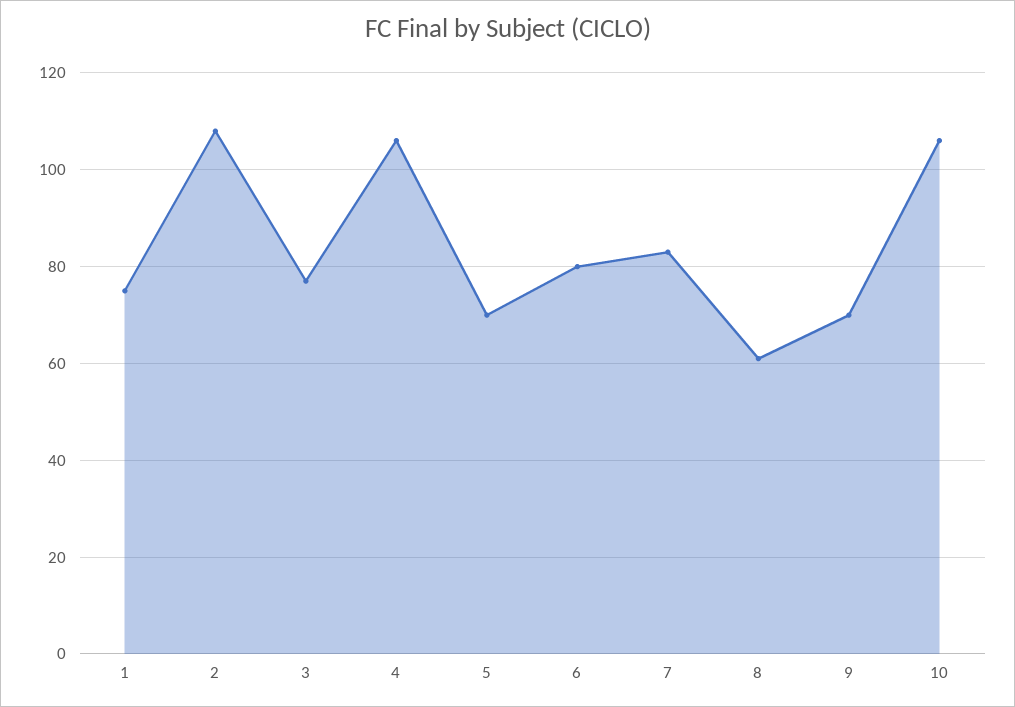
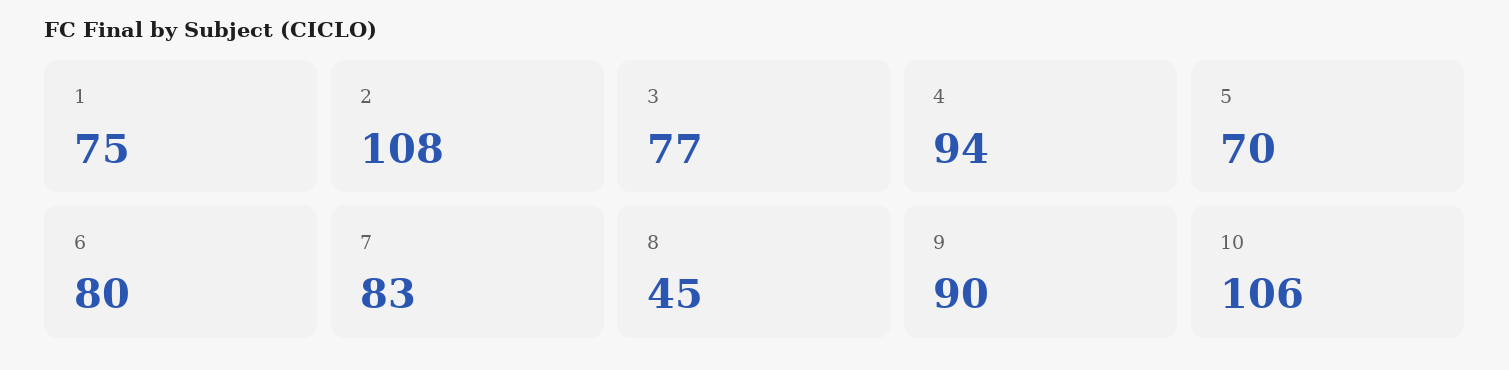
  {
    "1": 75,
    "2": 108,
    "3": 77,
-   "4": 105,
+   "4": 94,
    "5": 70,
    "6": 80,
    "7": 83,
-   "8": 60,
+   "8": 45,
-   "9": 70,
+   "9": 90,
    "10": 106
  }

